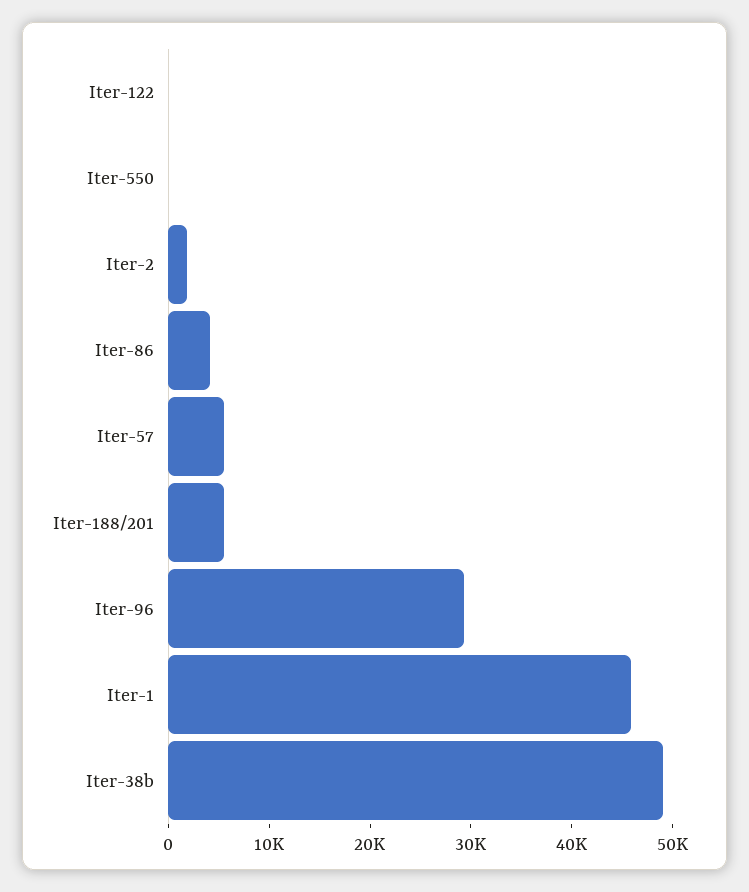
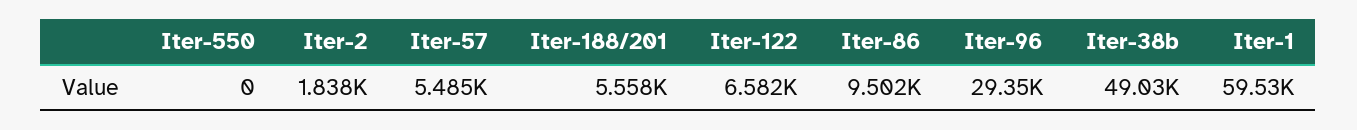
  {
-   "Iter-122": 0,
+   "Iter-122": 6582,
    "Iter-550": 0,
    "Iter-2": 1838,
-   "Iter-86": 4000,
+   "Iter-86": 9502,
    "Iter-57": 5485,
    "Iter-188/201": 5558,
    "Iter-96": 29350,
-   "Iter-1": 46000,
+   "Iter-1": 59530,
    "Iter-38b": 49030
  }

